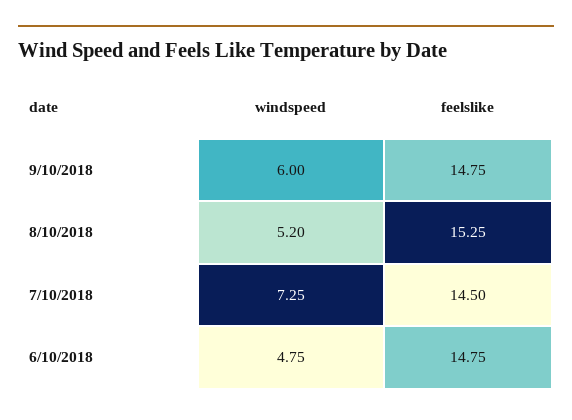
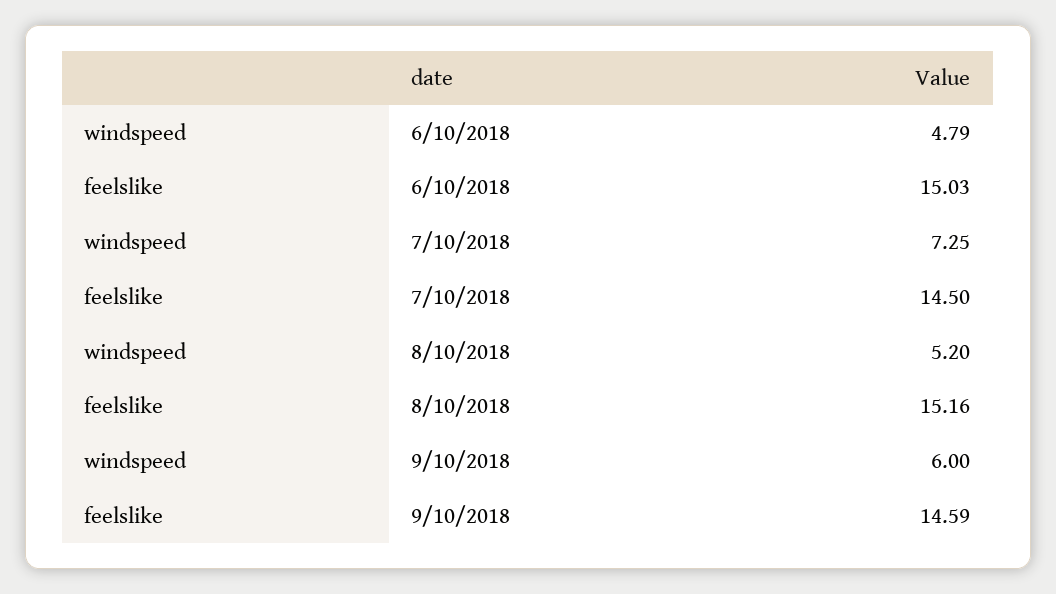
  {
    "windspeed": {
      "9/10/2018": 6,
      "8/10/2018": 5.2,
      "7/10/2018": 7.25,
-     "6/10/2018": 4.75
+     "6/10/2018": 4.79
    },
    "feelslike": {
-     "9/10/2018": 14.75,
+     "9/10/2018": 14.59,
-     "8/10/2018": 15.25,
+     "8/10/2018": 15.16,
      "7/10/2018": 14.5,
-     "6/10/2018": 14.75
+     "6/10/2018": 15.03
    }
  }

